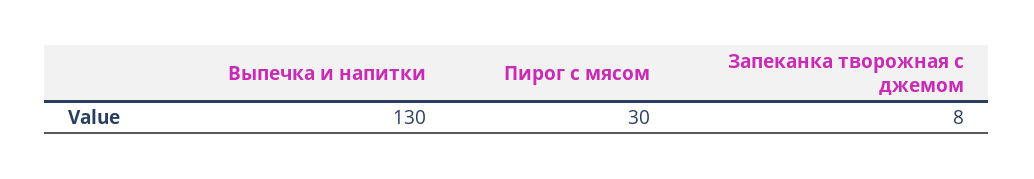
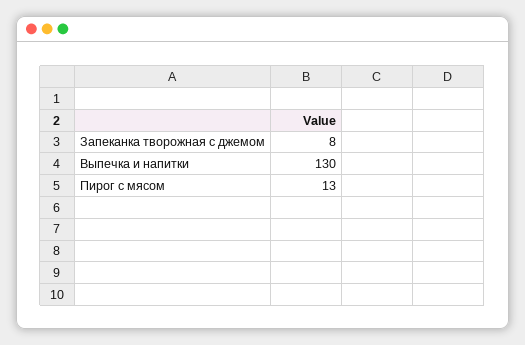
  {
    "Выпечка и напитки": 130,
-   "Пирог с мясом": 30,
+   "Пирог с мясом": 13,
    "Запеканка творожная с джемом": 8
  }

